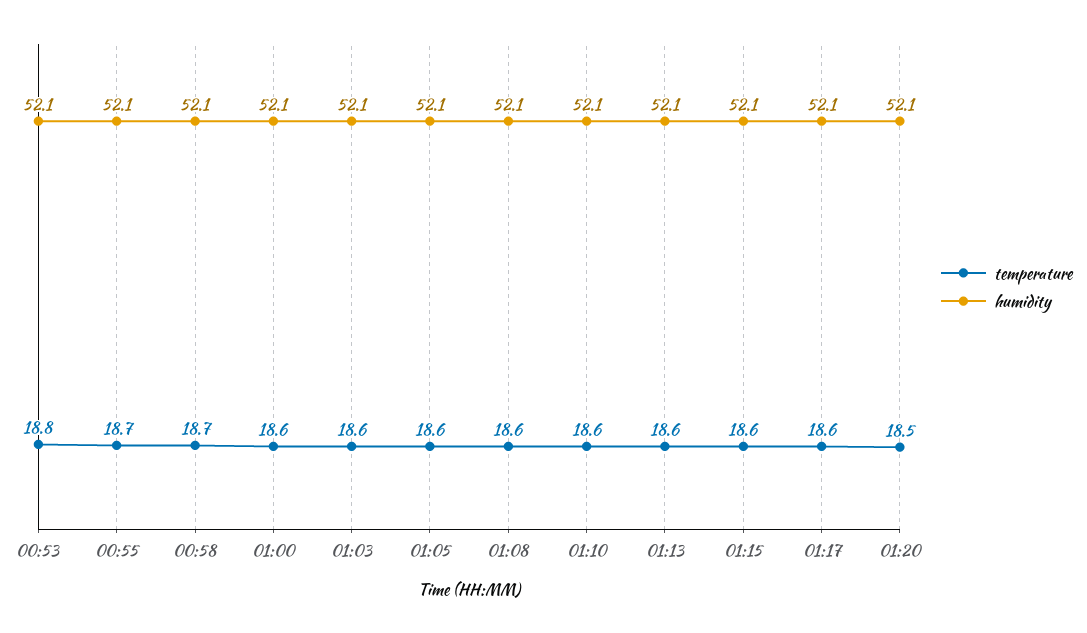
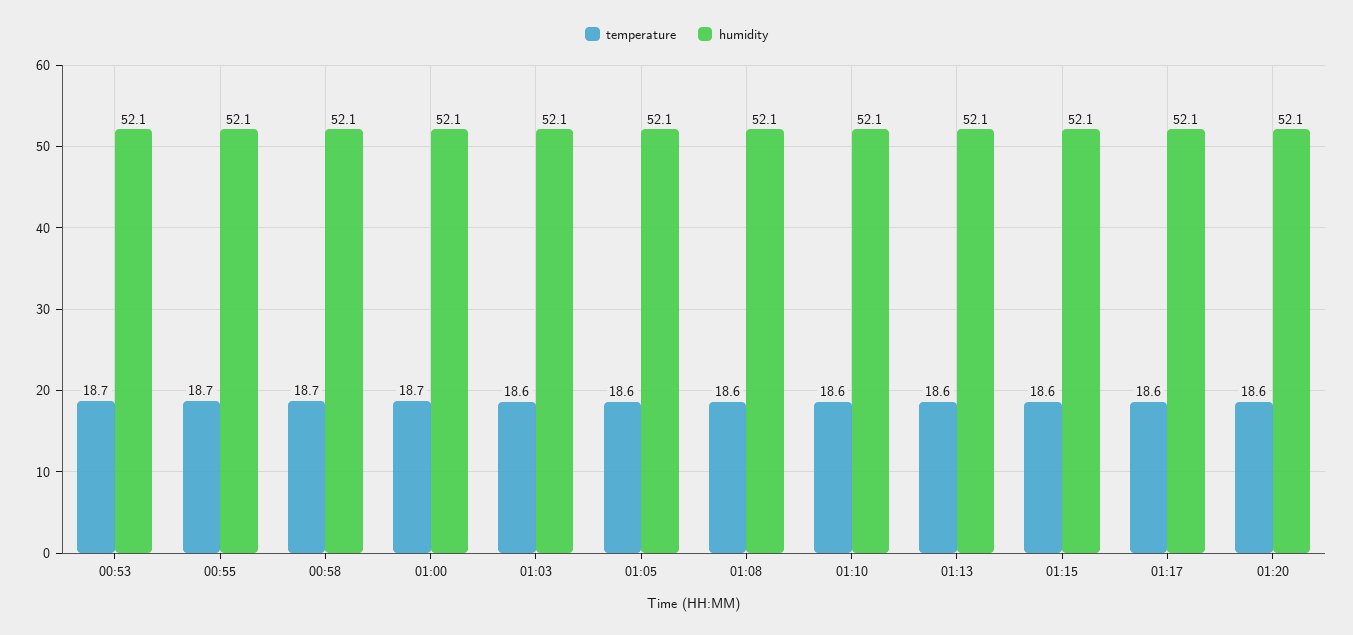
  {
    "temperature": {
-     "00:53": 18.8,
+     "00:53": 18.7,
      "00:55": 18.7,
      "00:58": 18.7,
-     "01:00": 18.6,
+     "01:00": 18.7,
      "01:03": 18.6,
      "01:05": 18.6,
      "01:08": 18.6,
      "01:10": 18.6,
      "01:13": 18.6,
      "01:15": 18.6,
      "01:17": 18.6,
-     "01:20": 18.5
+     "01:20": 18.6
    },
    "humidity": {
      "00:53": 52.1,
      "00:55": 52.1,
      "00:58": 52.1,
      "01:00": 52.1,
      "01:03": 52.1,
      "01:05": 52.1,
      "01:08": 52.1,
      "01:10": 52.1,
      "01:13": 52.1,
      "01:15": 52.1,
      "01:17": 52.1,
      "01:20": 52.1
    }
  }

